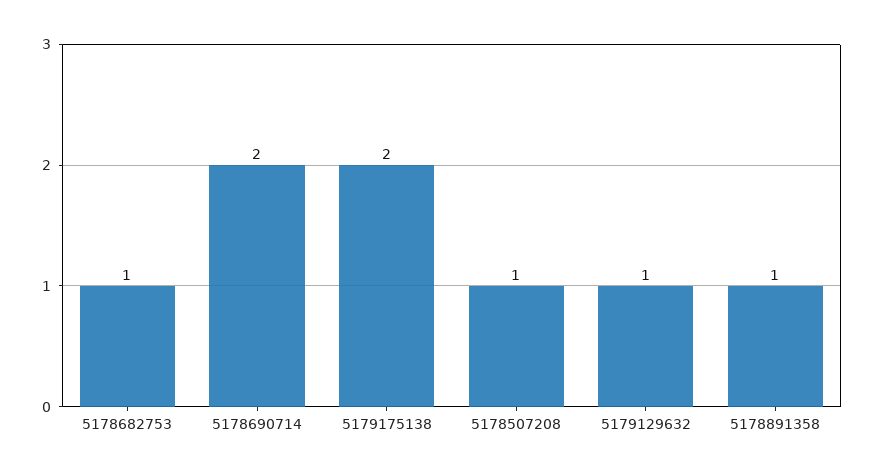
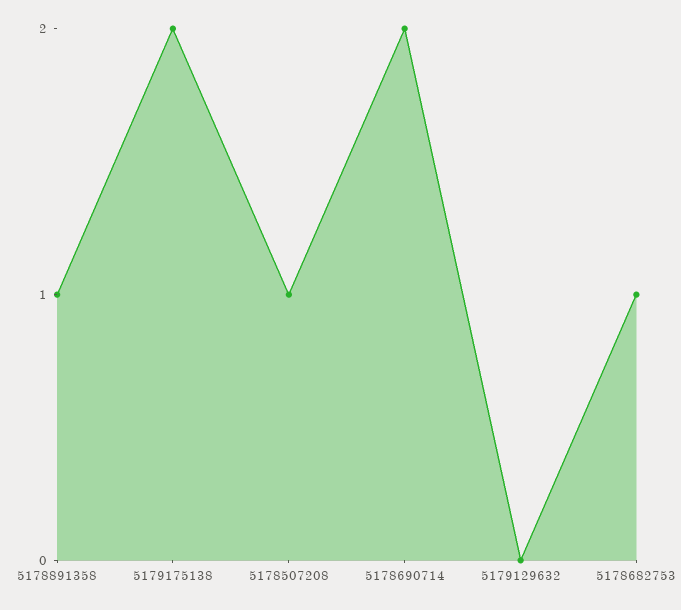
  {
    "5178682753": 1,
    "5178690714": 2,
    "5179175138": 2,
    "5178507208": 1,
-   "5179129632": 1,
+   "5179129632": 0,
    "5178891358": 1
  }

